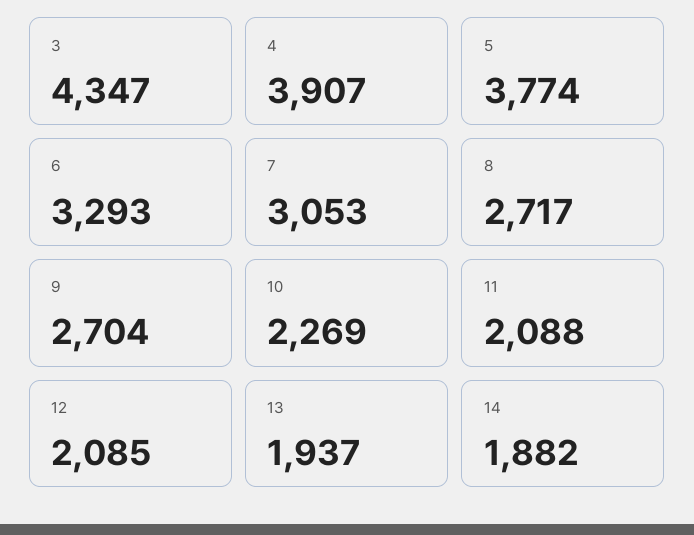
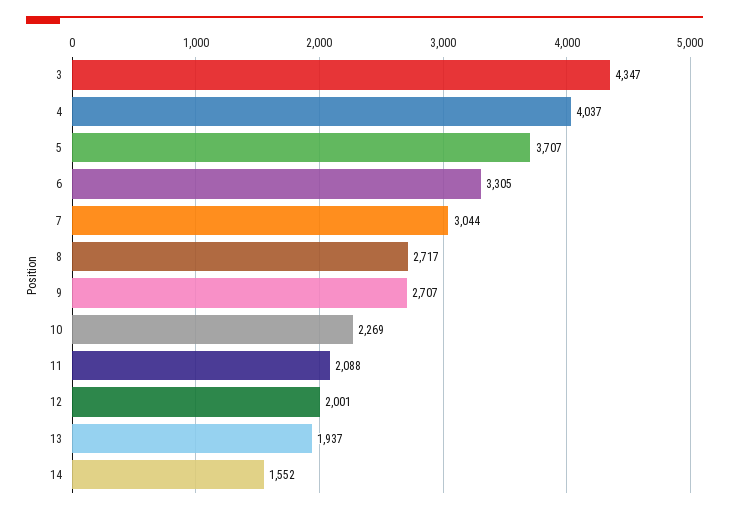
  {
    "3": 4347,
-   "4": 3907,
+   "4": 4037,
-   "5": 3774,
+   "5": 3707,
-   "6": 3293,
+   "6": 3305,
-   "7": 3053,
+   "7": 3044,
    "8": 2717,
-   "9": 2704,
+   "9": 2707,
    "10": 2269,
    "11": 2088,
-   "12": 2085,
+   "12": 2001,
    "13": 1937,
-   "14": 1882
+   "14": 1552
  }

